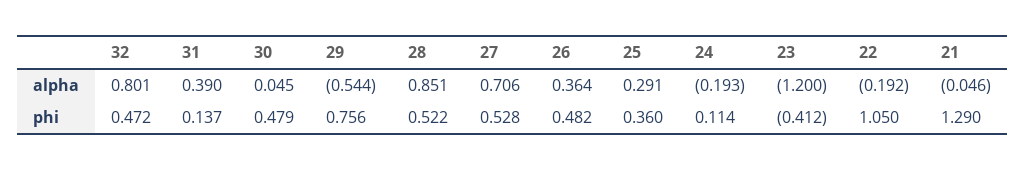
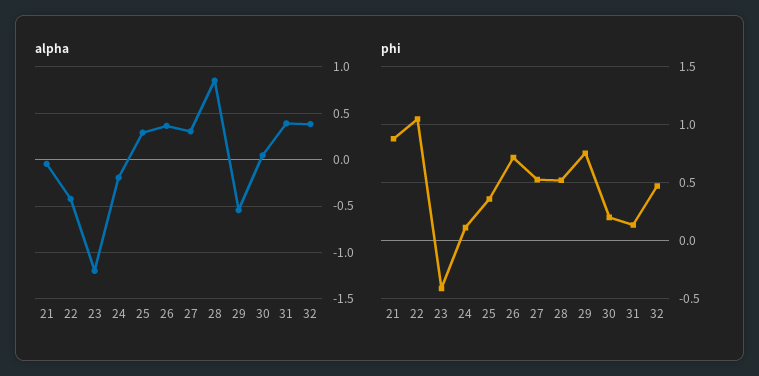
  {
    "alpha": {
-     "32": 0.801,
+     "32": 0.4,
      "31": 0.39,
      "30": 0.045,
      "29": -0.544,
      "28": 0.851,
-     "27": 0.706,
+     "27": 0.3,
      "26": 0.364,
      "25": 0.291,
      "24": -0.193,
      "23": -1.2,
-     "22": -0.192,
+     "22": -0.4,
      "21": -0.046
    },
    "phi": {
      "32": 0.472,
      "31": 0.137,
-     "30": 0.479,
+     "30": 0.2,
      "29": 0.756,
      "28": 0.522,
      "27": 0.528,
-     "26": 0.482,
+     "26": 0.7,
      "25": 0.36,
      "24": 0.114,
      "23": -0.412,
      "22": 1.05,
-     "21": 1.29
+     "21": 0.9
    }
  }

